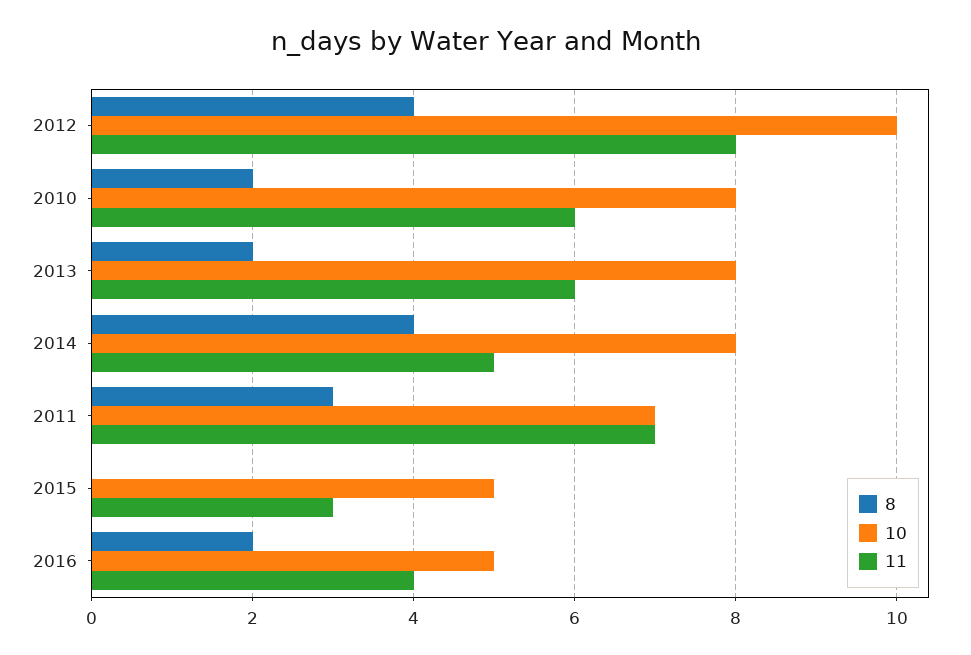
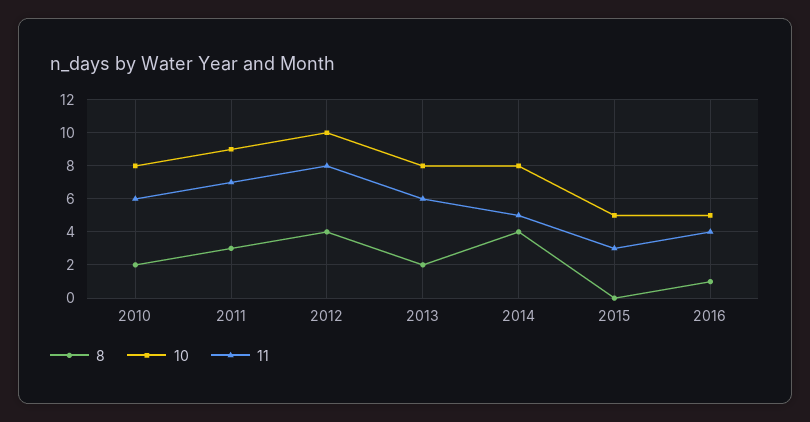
  {
    "8": {
      "2012": 4,
      "2010": 2,
      "2013": 2,
      "2014": 4,
      "2011": 3,
      "2015": 0,
-     "2016": 2
+     "2016": 1
    },
    "10": {
      "2012": 10,
      "2010": 8,
      "2013": 8,
      "2014": 8,
-     "2011": 7,
+     "2011": 9,
      "2015": 5,
      "2016": 5
    },
    "11": {
      "2012": 8,
      "2010": 6,
      "2013": 6,
      "2014": 5,
      "2011": 7,
      "2015": 3,
      "2016": 4
    }
  }

